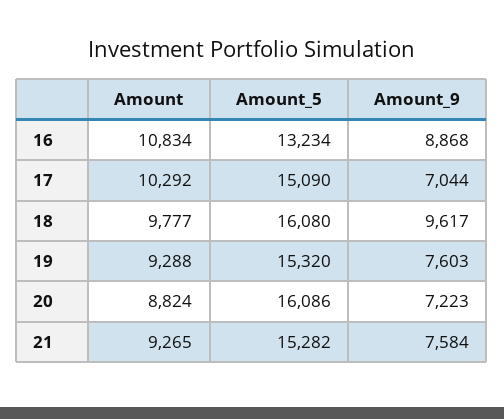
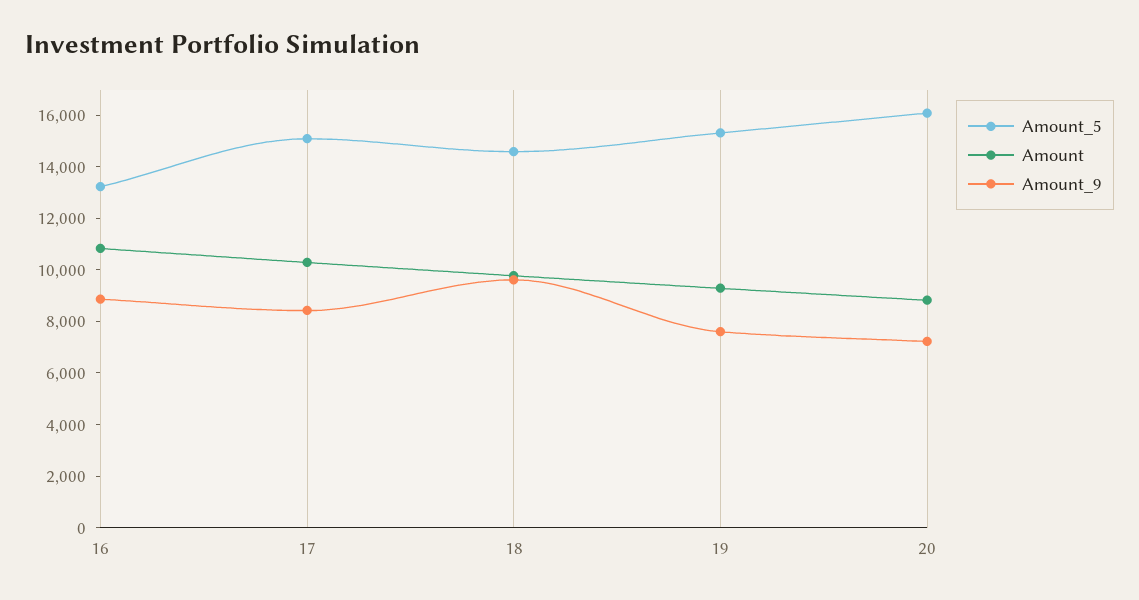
  {
    "Amount": {
      "16": 10834,
      "17": 10292,
      "18": 9777,
      "19": 9288,
-     "20": 8824,
+     "20": 8824
-     "21": 9265
    },
    "Amount_5": {
      "16": 13234,
      "17": 15090,
-     "18": 16080,
+     "18": 14500,
      "19": 15320,
-     "20": 16086,
+     "20": 16086
-     "21": 15282
    },
    "Amount_9": {
      "16": 8868,
-     "17": 7044,
+     "17": 8500,
      "18": 9617,
      "19": 7603,
-     "20": 7223,
+     "20": 7223
-     "21": 7584
    }
  }

